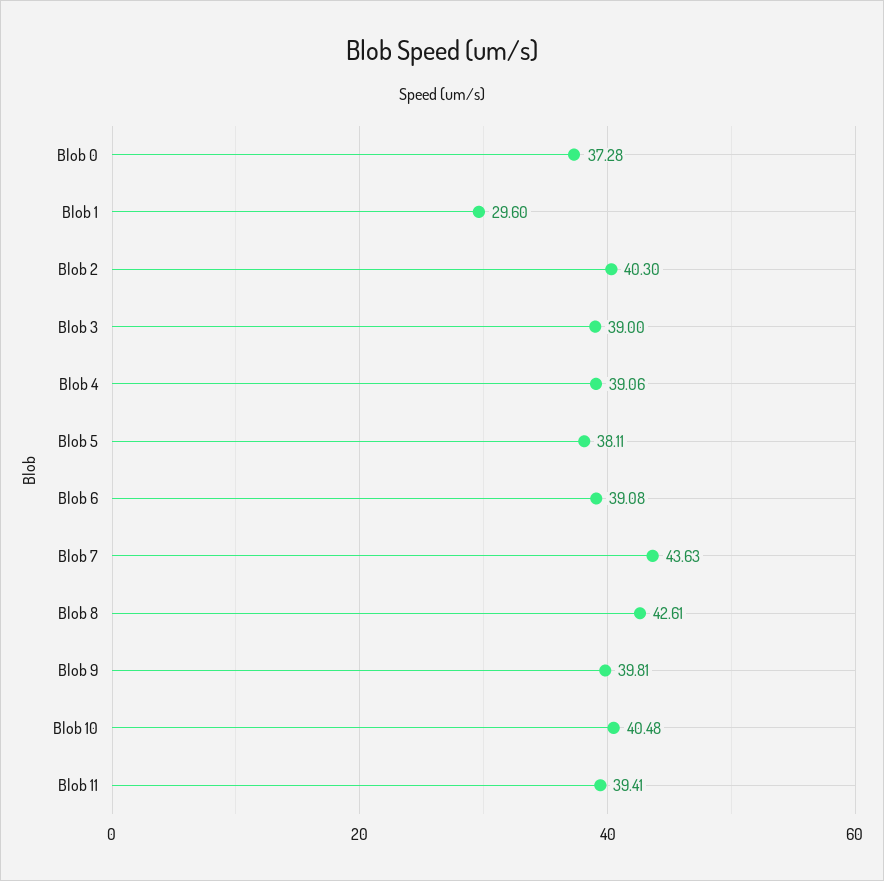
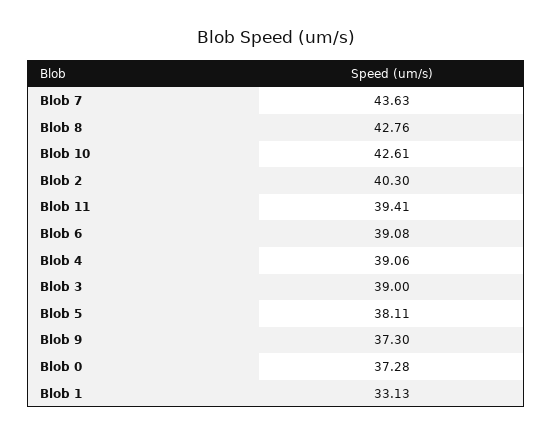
  {
    "Blob 0": 37.28,
-   "Blob 1": 29.6,
+   "Blob 1": 33.13,
    "Blob 2": 40.3,
    "Blob 3": 39,
    "Blob 4": 39.06,
    "Blob 5": 38.11,
    "Blob 6": 39.08,
    "Blob 7": 43.63,
-   "Blob 8": 42.61,
+   "Blob 8": 42.76,
-   "Blob 9": 39.81,
+   "Blob 9": 37.3,
-   "Blob 10": 40.48,
+   "Blob 10": 42.61,
    "Blob 11": 39.41
  }

